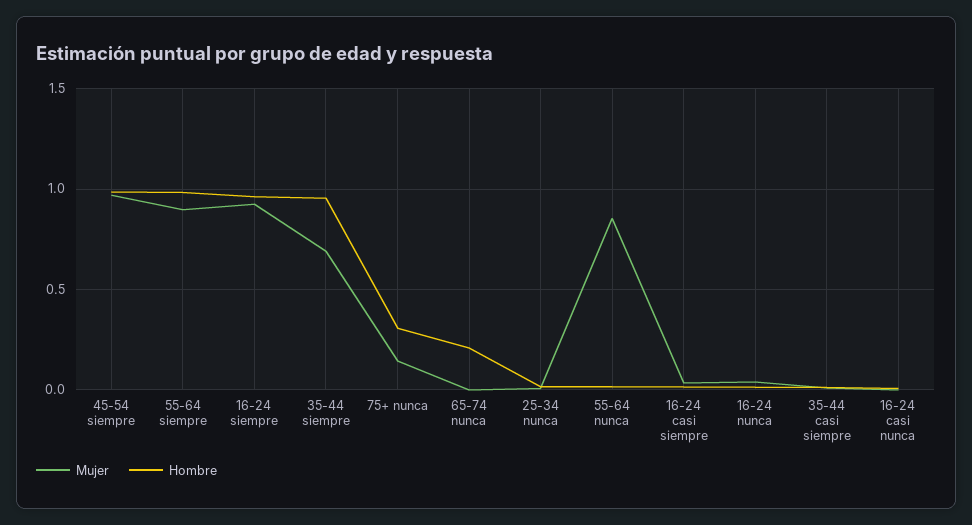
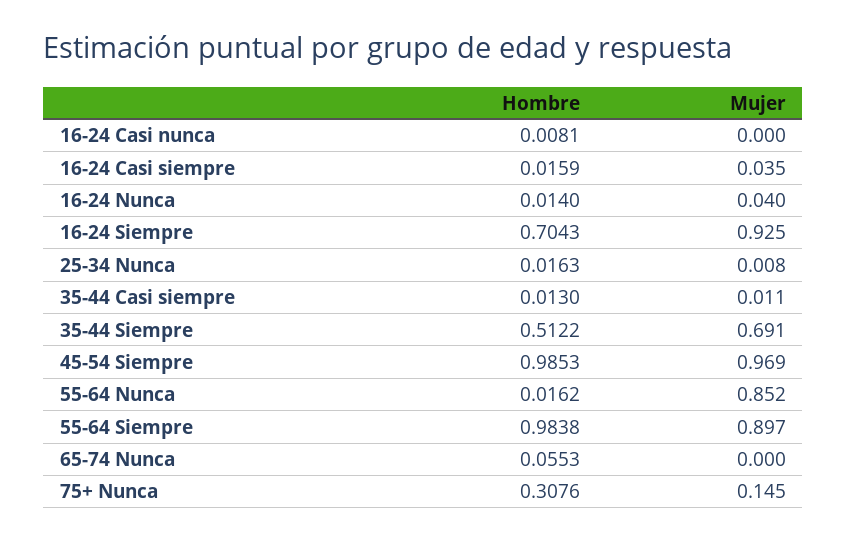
  {
    "Mujer": {
      "45-54 siempre": 0.969,
      "55-64 siempre": 0.897,
      "16-24 siempre": 0.925,
      "35-44 siempre": 0.691,
      "75+ nunca": 0.145,
      "65-74 nunca": 0,
      "25-34 nunca": 0.008,
      "55-64 nunca": 0.852,
      "16-24 casi siempre": 0.035,
      "16-24 nunca": 0.04,
      "35-44 casi siempre": 0.011,
      "16-24 casi nunca": 0
    },
    "Hombre": {
      "45-54 siempre": 0.9853,
      "55-64 siempre": 0.9838,
-     "16-24 siempre": 0.95,
+     "16-24 siempre": 0.7043,
-     "35-44 siempre": 0.95,
+     "35-44 siempre": 0.5122,
      "75+ nunca": 0.3076,
-     "65-74 nunca": 0.2,
+     "65-74 nunca": 0.0553,
      "25-34 nunca": 0.0163,
      "55-64 nunca": 0.0162,
      "16-24 casi siempre": 0.0159,
      "16-24 nunca": 0.014,
      "35-44 casi siempre": 0.013,
      "16-24 casi nunca": 0.0081
    }
  }

